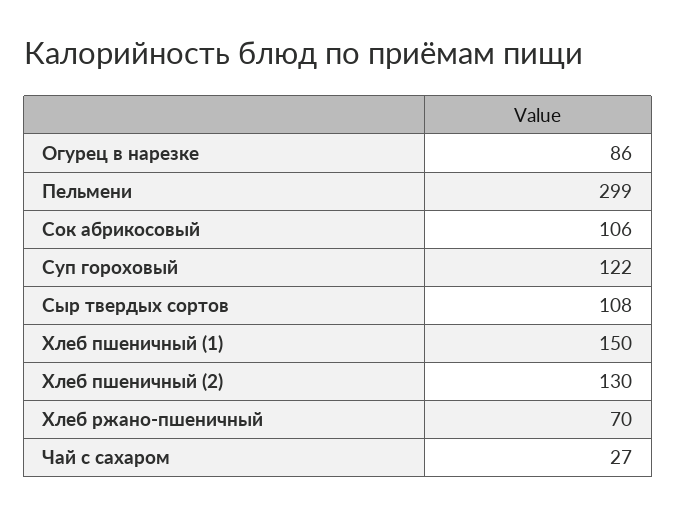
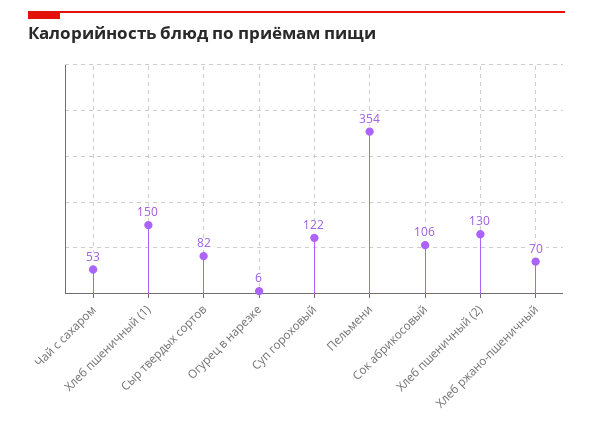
  {
-   "Огурец в нарезке": 86,
+   "Огурец в нарезке": 6,
-   "Пельмени": 299,
+   "Пельмени": 354,
    "Сок абрикосовый": 106,
    "Суп гороховый": 122,
-   "Сыр твердых сортов": 108,
+   "Сыр твердых сортов": 82,
    "Хлеб пшеничный (1)": 150,
    "Хлеб пшеничный (2)": 130,
    "Хлеб ржано-пшеничный": 70,
-   "Чай с сахаром": 27
+   "Чай с сахаром": 53
  }

